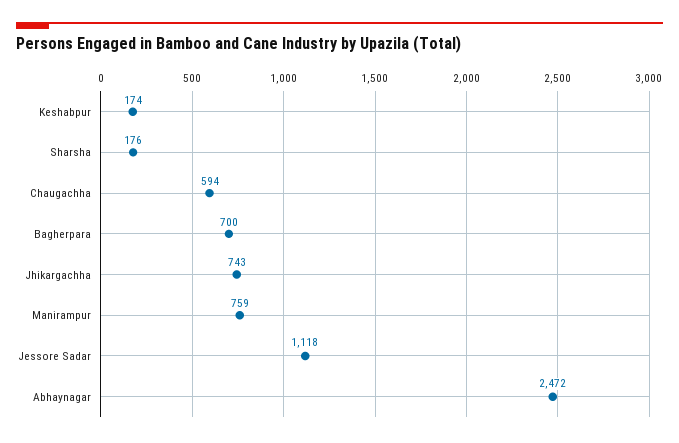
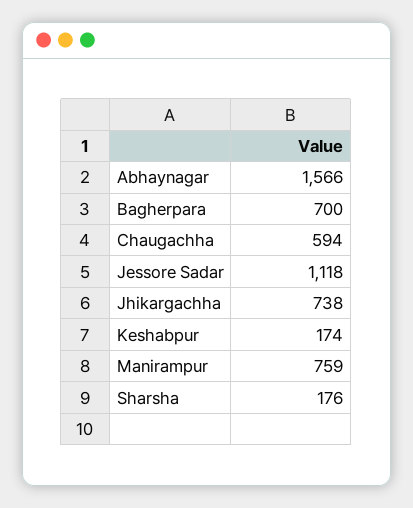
  {
    "Keshabpur": 174,
    "Sharsha": 176,
    "Chaugachha": 594,
    "Bagherpara": 700,
-   "Jhikargachha": 743,
+   "Jhikargachha": 738,
    "Manirampur": 759,
    "Jessore Sadar": 1118,
-   "Abhaynagar": 2472
+   "Abhaynagar": 1566
  }

